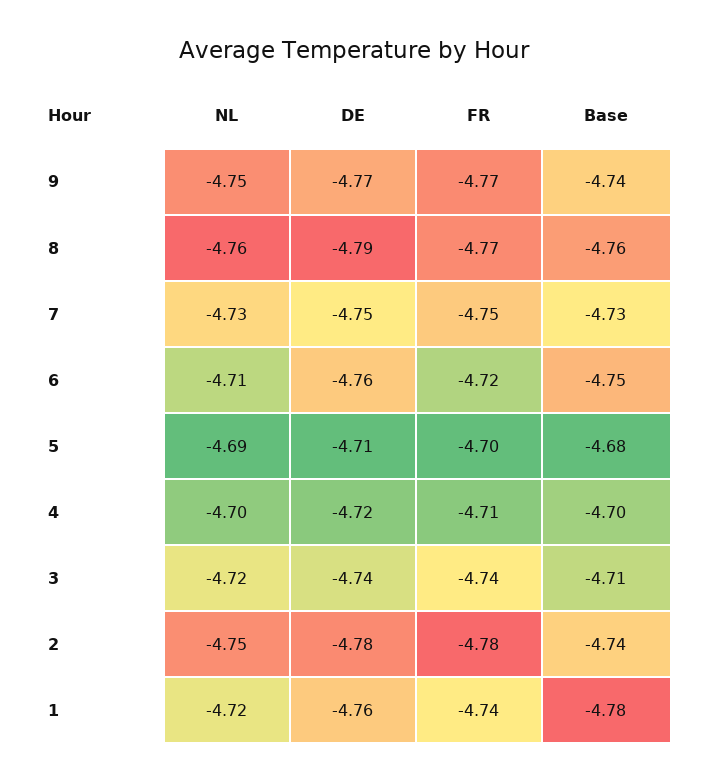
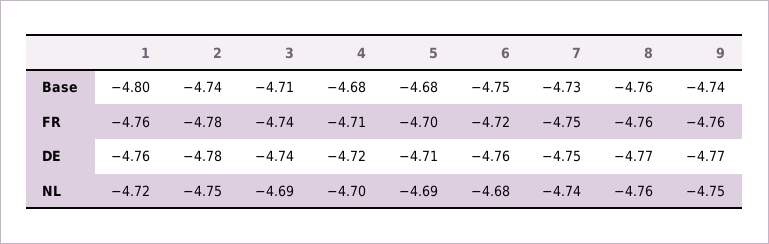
  {
    "NL": {
      "9": -4.75,
      "8": -4.76,
-     "7": -4.73,
+     "7": -4.74,
-     "6": -4.71,
+     "6": -4.68,
      "5": -4.69,
      "4": -4.7,
-     "3": -4.72,
+     "3": -4.69,
      "2": -4.75,
      "1": -4.72
    },
    "DE": {
      "9": -4.77,
-     "8": -4.79,
+     "8": -4.77,
      "7": -4.75,
      "6": -4.76,
      "5": -4.71,
      "4": -4.72,
      "3": -4.74,
      "2": -4.78,
      "1": -4.76
    },
    "FR": {
-     "9": -4.77,
+     "9": -4.76,
-     "8": -4.77,
+     "8": -4.76,
      "7": -4.75,
      "6": -4.72,
      "5": -4.7,
      "4": -4.71,
      "3": -4.74,
      "2": -4.78,
-     "1": -4.74
+     "1": -4.76
    },
    "Base": {
      "9": -4.74,
      "8": -4.76,
      "7": -4.73,
      "6": -4.75,
      "5": -4.68,
-     "4": -4.7,
+     "4": -4.68,
      "3": -4.71,
      "2": -4.74,
-     "1": -4.78
+     "1": -4.8
    }
  }

